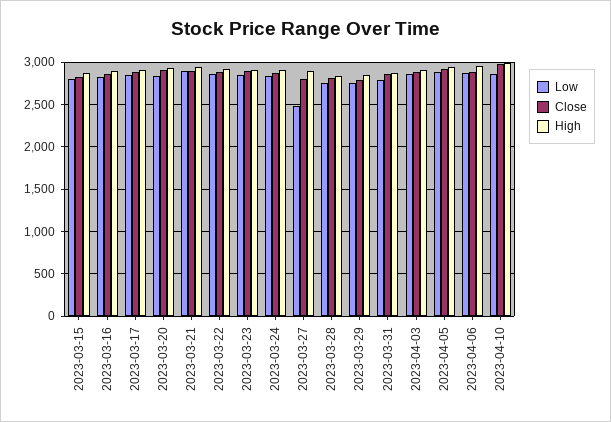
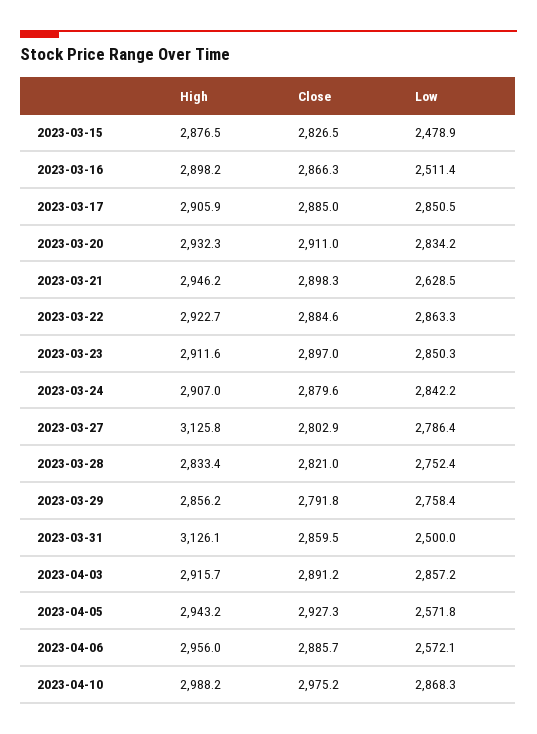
  {
    "Low": {
-     "2023-03-15": 2800,
+     "2023-03-15": 2478.9,
-     "2023-03-16": 2800,
+     "2023-03-16": 2511.4,
      "2023-03-17": 2850.5,
      "2023-03-20": 2834.2,
-     "2023-03-21": 2900,
+     "2023-03-21": 2628.5,
      "2023-03-22": 2863.3,
      "2023-03-23": 2850.3,
      "2023-03-24": 2842.2,
-     "2023-03-27": 2500,
+     "2023-03-27": 2786.4,
      "2023-03-28": 2752.4,
      "2023-03-29": 2758.4,
-     "2023-03-31": 2800,
+     "2023-03-31": 2500,
      "2023-04-03": 2857.2,
-     "2023-04-05": 2900,
+     "2023-04-05": 2571.8,
-     "2023-04-06": 2900,
+     "2023-04-06": 2572.1,
      "2023-04-10": 2868.3
    },
    "Close": {
      "2023-03-15": 2826.5,
      "2023-03-16": 2866.3,
      "2023-03-17": 2885,
      "2023-03-20": 2911,
      "2023-03-21": 2898.3,
      "2023-03-22": 2884.6,
      "2023-03-23": 2897,
      "2023-03-24": 2879.6,
      "2023-03-27": 2802.9,
      "2023-03-28": 2821,
      "2023-03-29": 2791.8,
      "2023-03-31": 2859.5,
      "2023-04-03": 2891.2,
      "2023-04-05": 2927.3,
      "2023-04-06": 2885.7,
      "2023-04-10": 2975.2
    },
    "High": {
      "2023-03-15": 2876.5,
      "2023-03-16": 2898.2,
      "2023-03-17": 2905.9,
      "2023-03-20": 2932.3,
      "2023-03-21": 2946.2,
      "2023-03-22": 2922.7,
      "2023-03-23": 2911.6,
      "2023-03-24": 2907,
-     "2023-03-27": 2900,
+     "2023-03-27": 3125.8,
      "2023-03-28": 2833.4,
      "2023-03-29": 2856.2,
-     "2023-03-31": 2900,
+     "2023-03-31": 3126.1,
      "2023-04-03": 2915.7,
      "2023-04-05": 2943.2,
      "2023-04-06": 2956,
      "2023-04-10": 2988.2
    }
  }

